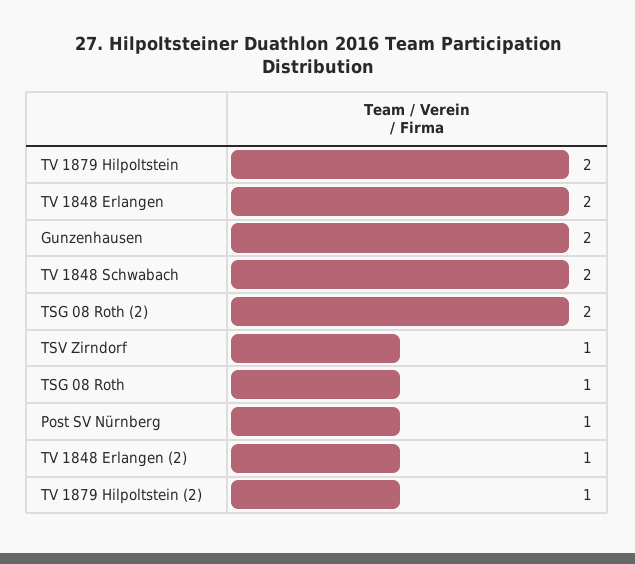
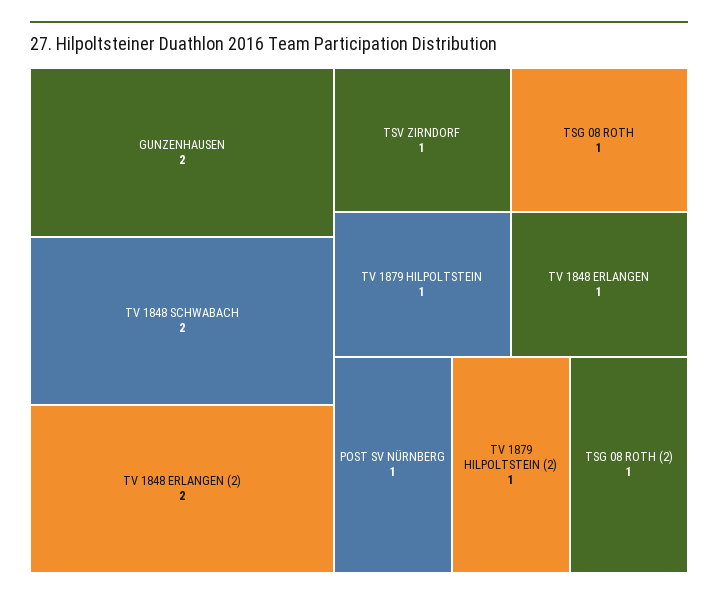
  {
-   "TV 1879 Hilpoltstein": 2,
+   "TV 1879 Hilpoltstein": 1,
-   "TV 1848 Erlangen": 2,
+   "TV 1848 Erlangen": 1,
    "Gunzenhausen": 2,
    "TV 1848 Schwabach": 2,
-   "TSG 08 Roth (2)": 2,
+   "TSG 08 Roth (2)": 1,
    "TSV Zirndorf": 1,
    "TSG 08 Roth": 1,
    "Post SV Nürnberg": 1,
-   "TV 1848 Erlangen (2)": 1,
+   "TV 1848 Erlangen (2)": 2,
    "TV 1879 Hilpoltstein (2)": 1
  }

